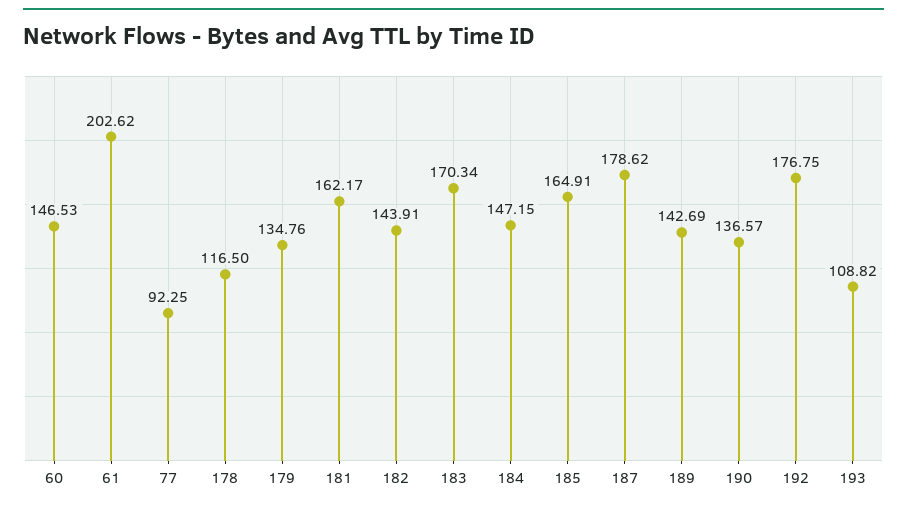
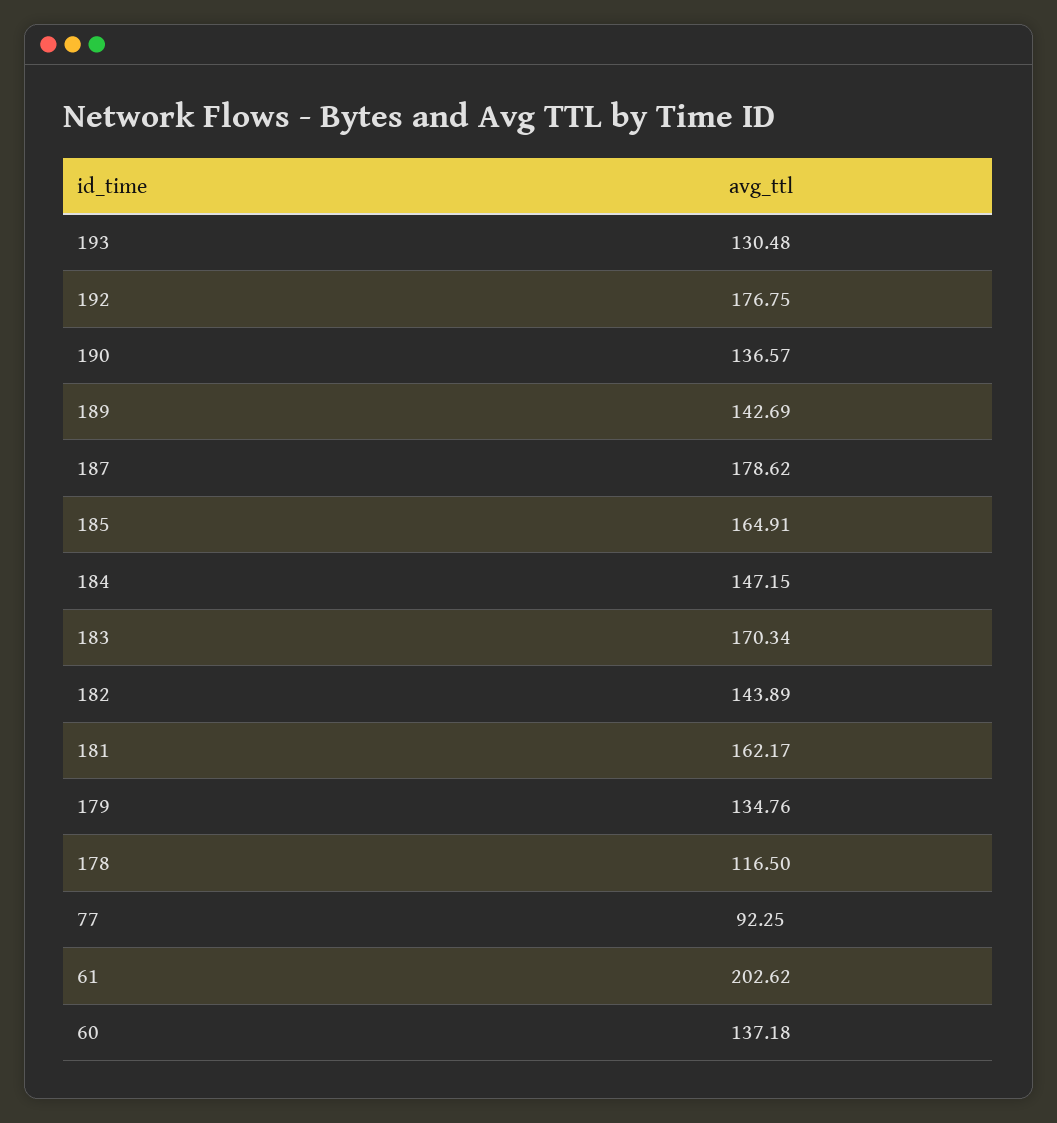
  {
-   "60": 146.53,
+   "60": 137.18,
    "61": 202.62,
    "77": 92.25,
    "178": 116.5,
    "179": 134.76,
    "181": 162.17,
-   "182": 143.91,
+   "182": 143.89,
    "183": 170.34,
    "184": 147.15,
    "185": 164.91,
    "187": 178.62,
    "189": 142.69,
    "190": 136.57,
    "192": 176.75,
-   "193": 108.82
+   "193": 130.48
  }

